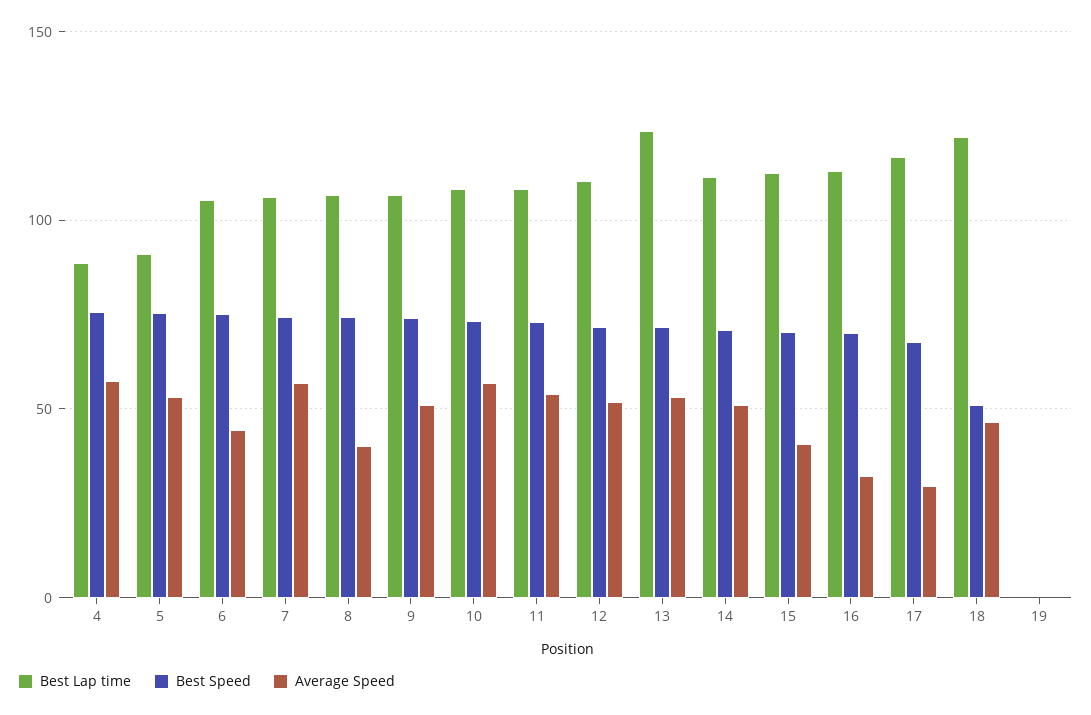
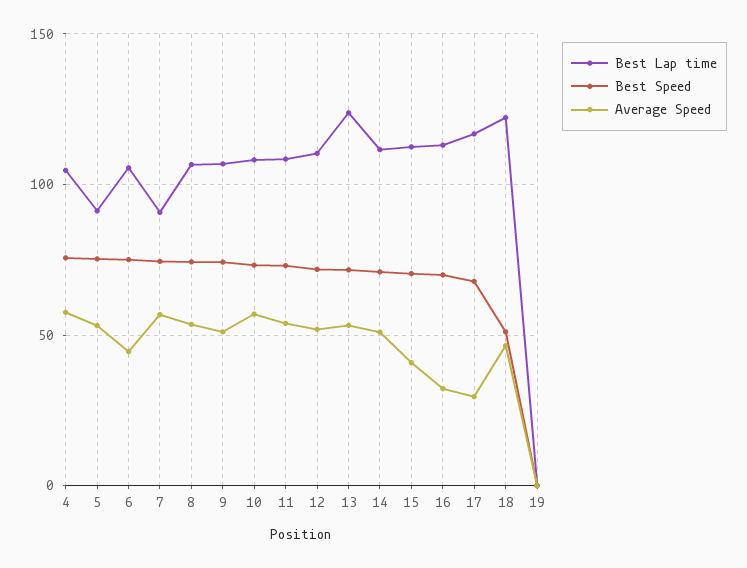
  {
    "Best Lap time": {
-     "4": 90,
+     "4": 105,
      "5": 90,
      "6": 105,
-     "7": 105,
+     "7": 90,
      "8": 105,
      "9": 105,
      "10": 110,
      "11": 110,
      "12": 110,
      "13": 125,
      "14": 110,
      "15": 115,
      "16": 115,
      "17": 115,
      "18": 120,
      "19": 0
    },
    "Best Speed": {
      "4": 75,
      "5": 75,
      "6": 75,
      "7": 75,
      "8": 75,
      "9": 75,
      "10": 75,
      "11": 75,
      "12": 70,
      "13": 70,
      "14": 70,
      "15": 70,
      "16": 70,
      "17": 70,
      "18": 50,
      "19": 0
    },
    "Average Speed": {
      "4": 60,
      "5": 55,
      "6": 45,
      "7": 55,
-     "8": 40,
+     "8": 55,
      "9": 50,
      "10": 55,
      "11": 55,
      "12": 50,
      "13": 55,
      "14": 50,
      "15": 40,
      "16": 30,
      "17": 30,
      "18": 45,
      "19": 0
    }
  }

